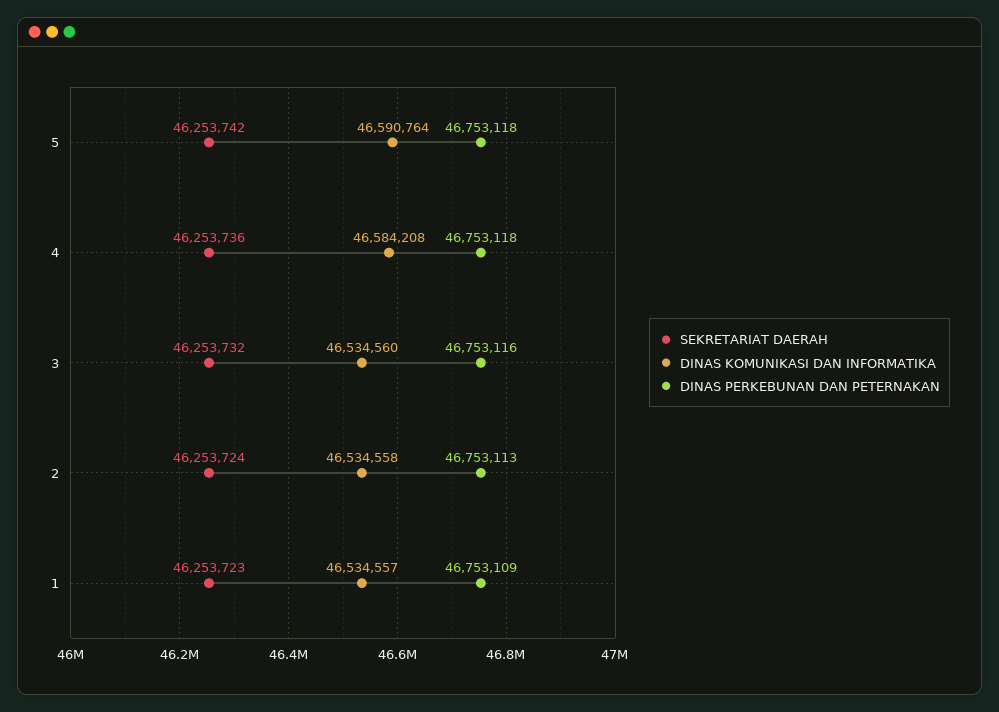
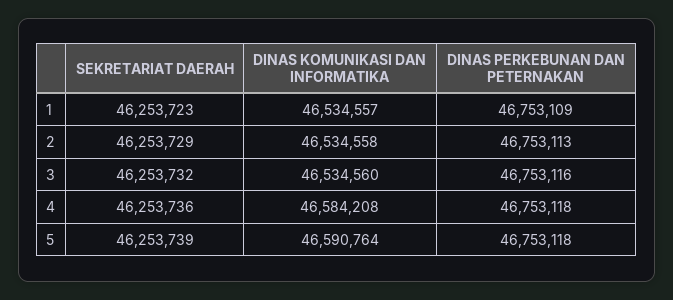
  {
    "SEKRETARIAT DAERAH": {
-     "5": 46253742,
+     "5": 46253739,
      "4": 46253736,
      "3": 46253732,
-     "2": 46253724,
+     "2": 46253729,
      "1": 46253723
    },
    "DINAS KOMUNIKASI DAN INFORMATIKA": {
      "5": 46590764,
      "4": 46584208,
      "3": 46534560,
      "2": 46534558,
      "1": 46534557
    },
    "DINAS PERKEBUNAN DAN PETERNAKAN": {
      "5": 46753118,
      "4": 46753118,
      "3": 46753116,
      "2": 46753113,
      "1": 46753109
    }
  }

